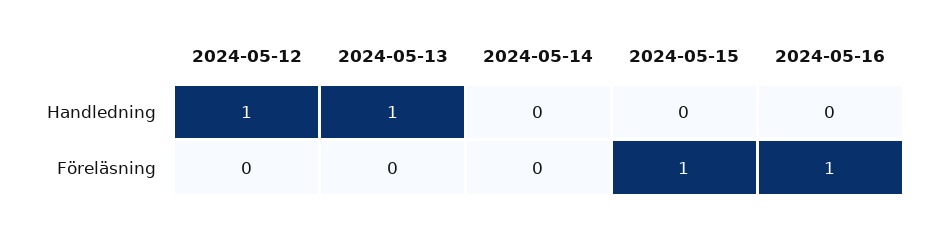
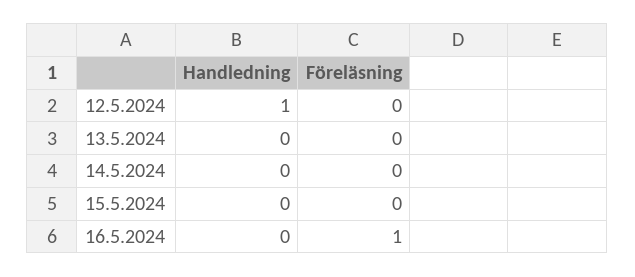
  {
    "2024-05-12": {
      "Handledning": 1,
      "Föreläsning": 0
    },
    "2024-05-13": {
-     "Handledning": 1,
+     "Handledning": 0,
      "Föreläsning": 0
    },
    "2024-05-14": {
      "Handledning": 0,
      "Föreläsning": 0
    },
    "2024-05-15": {
      "Handledning": 0,
-     "Föreläsning": 1
+     "Föreläsning": 0
    },
    "2024-05-16": {
      "Handledning": 0,
      "Föreläsning": 1
    }
  }

